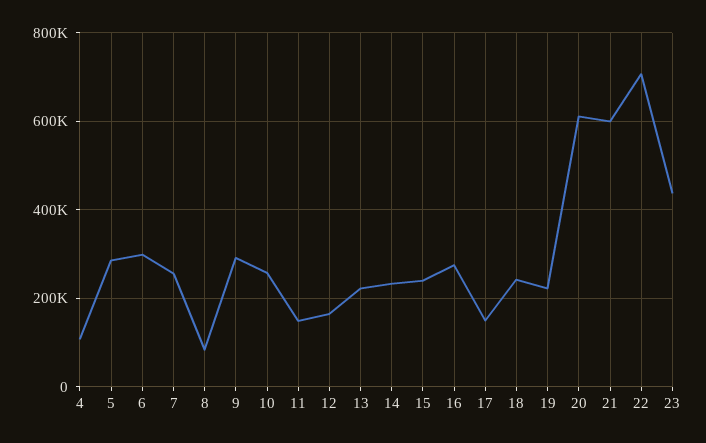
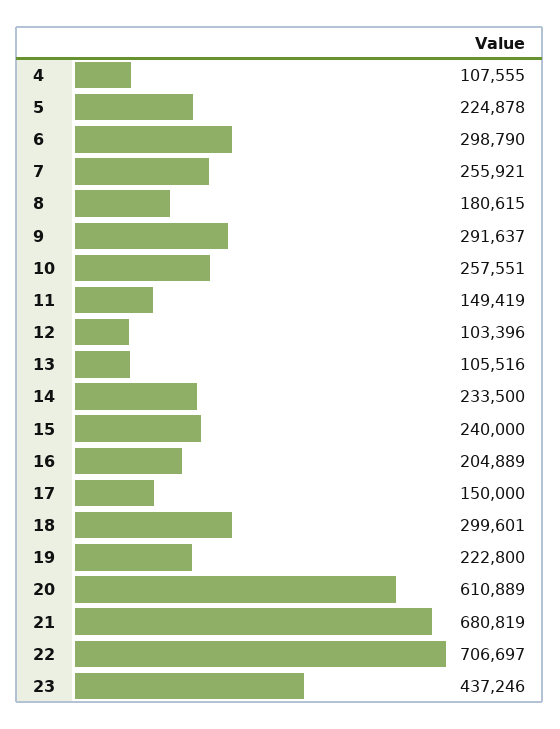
  {
    "4": 107555,
-   "5": 280000,
+   "5": 224878,
    "6": 298790,
    "7": 255921,
-   "8": 80000,
+   "8": 180615,
    "9": 291637,
    "10": 257551,
    "11": 149419,
-   "12": 160000,
+   "12": 103396,
-   "13": 220000,
+   "13": 105516,
    "14": 233500,
    "15": 240000,
-   "16": 280000,
+   "16": 204889,
    "17": 150000,
-   "18": 240000,
+   "18": 299601,
    "19": 222800,
    "20": 610889,
-   "21": 600000,
+   "21": 680819,
    "22": 706697,
    "23": 437246
  }

